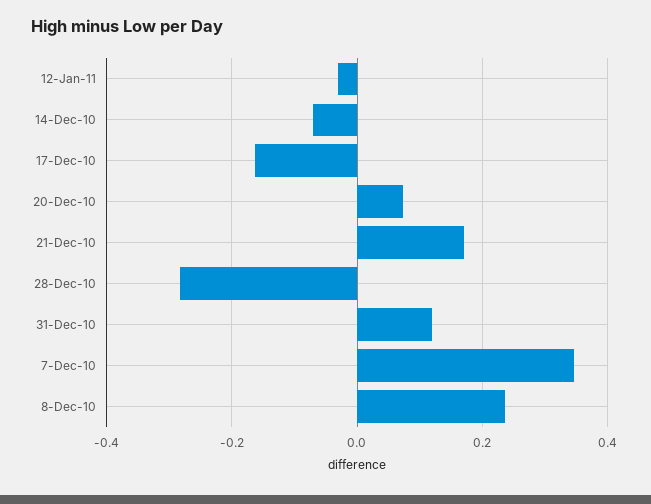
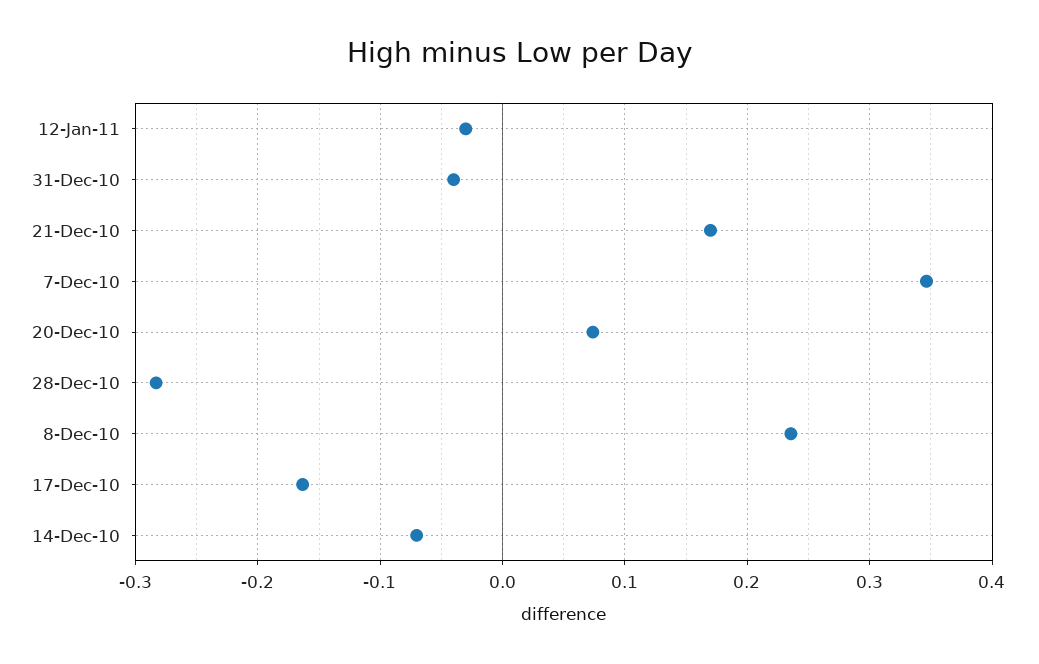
  {
    "12-Jan-11": -0.03,
    "14-Dec-10": -0.07,
    "17-Dec-10": -0.16,
    "20-Dec-10": 0.07,
    "21-Dec-10": 0.17,
    "28-Dec-10": -0.28,
-   "31-Dec-10": 0.12,
+   "31-Dec-10": -0.04,
    "7-Dec-10": 0.35,
    "8-Dec-10": 0.24
  }

